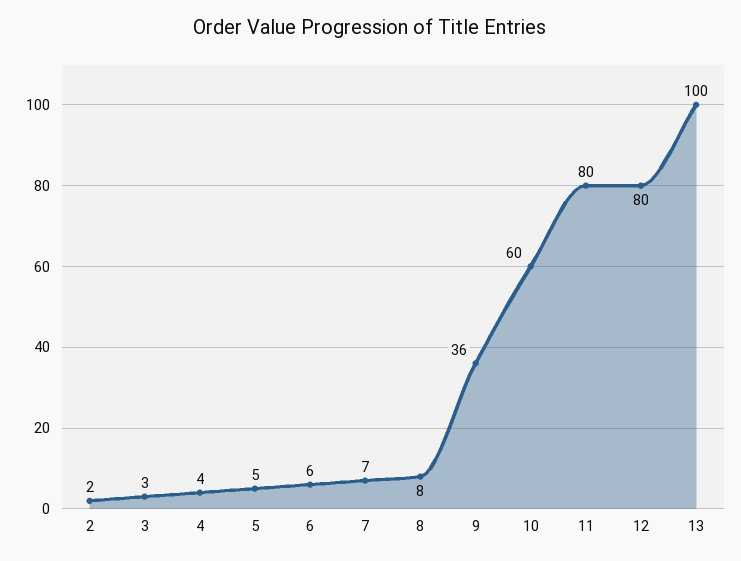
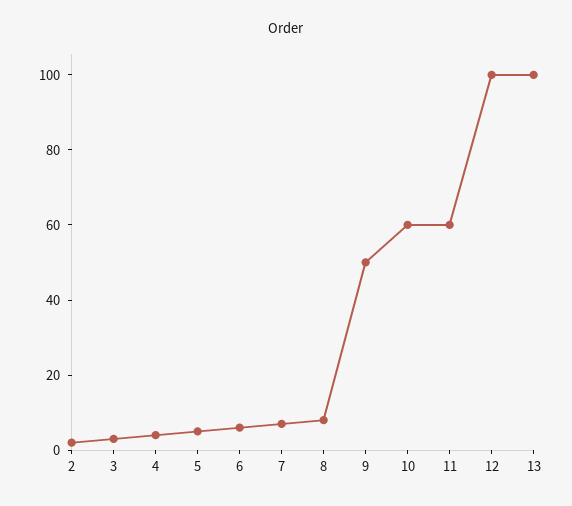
  {
    "2": 2,
    "3": 3,
    "4": 4,
    "5": 5,
    "6": 6,
    "7": 7,
    "8": 8,
-   "9": 36,
+   "9": 50,
    "10": 60,
-   "11": 80,
+   "11": 60,
-   "12": 80,
+   "12": 100,
    "13": 100
  }

